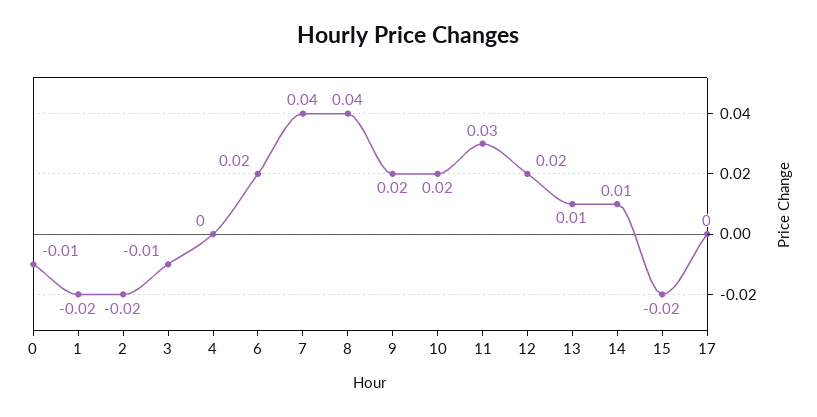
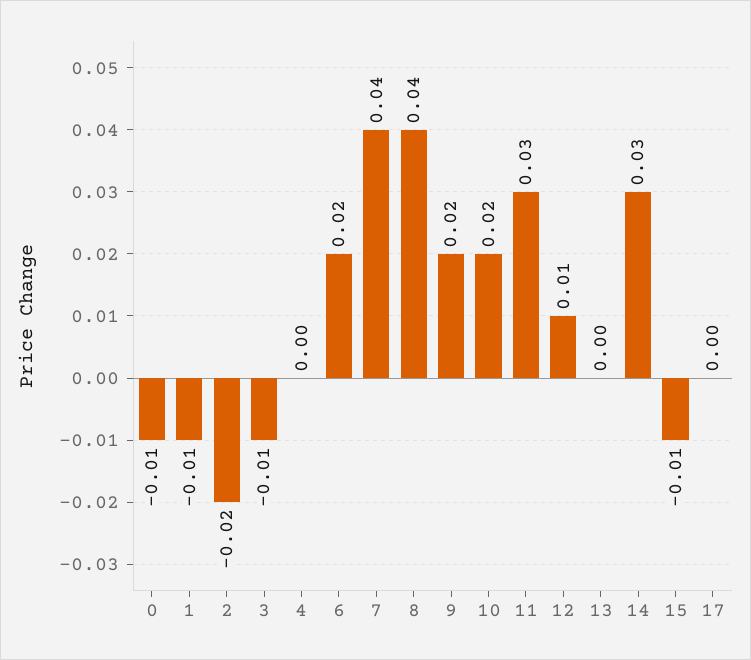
  {
    "0": -0.01,
-   "1": -0.02,
+   "1": -0.01,
    "2": -0.02,
    "3": -0.01,
    "4": 0,
    "6": 0.02,
    "7": 0.04,
    "8": 0.04,
    "9": 0.02,
    "10": 0.02,
    "11": 0.03,
-   "12": 0.02,
+   "12": 0.01,
-   "13": 0.01,
+   "13": 0,
-   "14": 0.01,
+   "14": 0.03,
-   "15": -0.02,
+   "15": -0.01,
    "17": 0
  }

